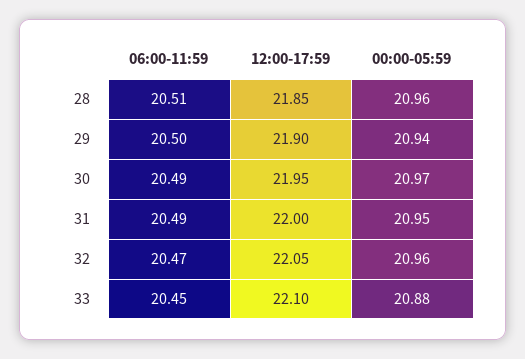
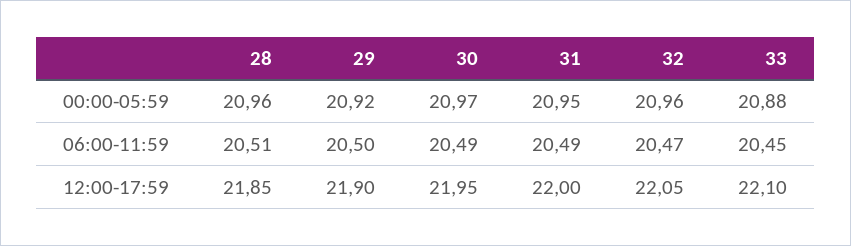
  {
    "06:00-11:59": {
      "28": 20.51,
      "29": 20.5,
      "30": 20.49,
      "31": 20.49,
      "32": 20.47,
      "33": 20.45
    },
    "12:00-17:59": {
      "28": 21.85,
      "29": 21.9,
      "30": 21.95,
      "31": 22,
      "32": 22.05,
      "33": 22.1
    },
    "00:00-05:59": {
      "28": 20.96,
-     "29": 20.94,
+     "29": 20.92,
      "30": 20.97,
      "31": 20.95,
      "32": 20.96,
      "33": 20.88
    }
  }

